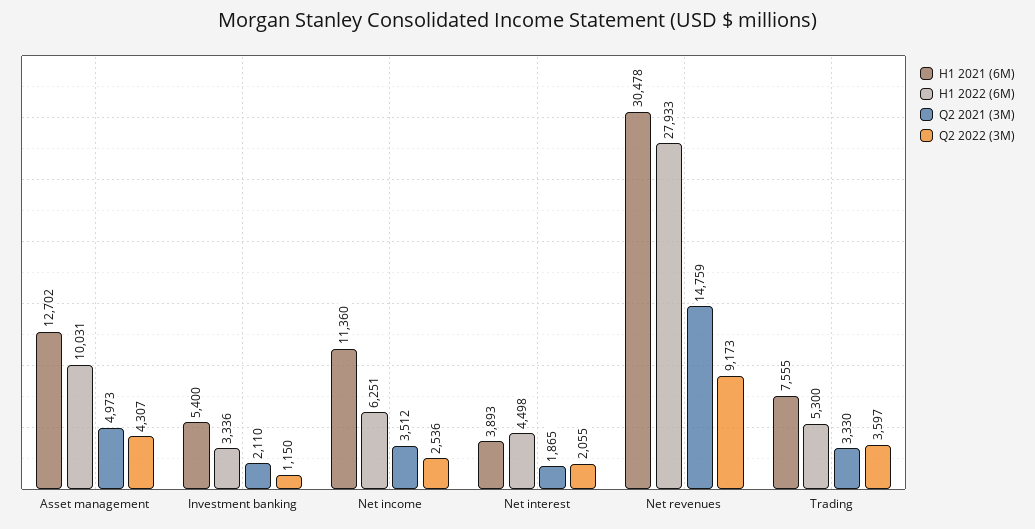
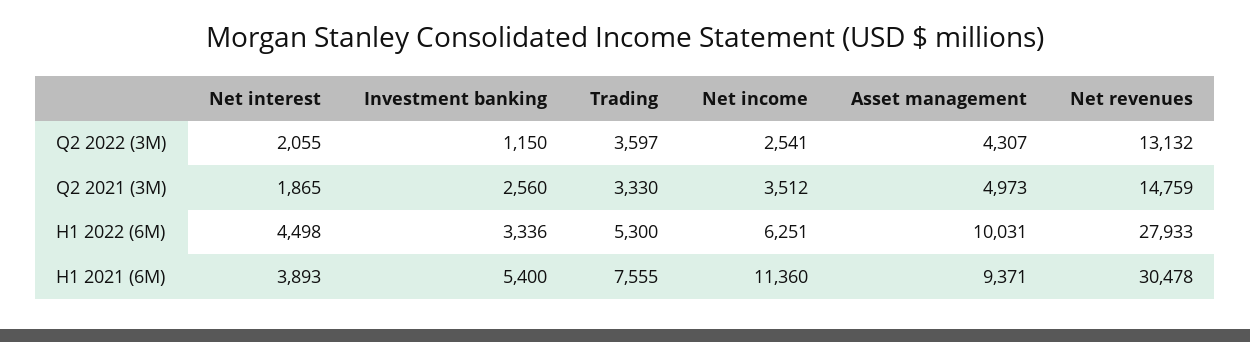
  {
    "H1 2021 (6M)": {
-     "Asset management": 12702,
+     "Asset management": 9371,
      "Investment banking": 5400,
      "Net income": 11360,
      "Net interest": 3893,
      "Net revenues": 30478,
      "Trading": 7555
    },
    "H1 2022 (6M)": {
      "Asset management": 10031,
      "Investment banking": 3336,
      "Net income": 6251,
      "Net interest": 4498,
      "Net revenues": 27933,
      "Trading": 5300
    },
    "Q2 2021 (3M)": {
      "Asset management": 4973,
-     "Investment banking": 2110,
+     "Investment banking": 2560,
      "Net income": 3512,
      "Net interest": 1865,
      "Net revenues": 14759,
      "Trading": 3330
    },
    "Q2 2022 (3M)": {
      "Asset management": 4307,
      "Investment banking": 1150,
-     "Net income": 2536,
+     "Net income": 2541,
      "Net interest": 2055,
-     "Net revenues": 9173,
+     "Net revenues": 13132,
      "Trading": 3597
    }
  }

